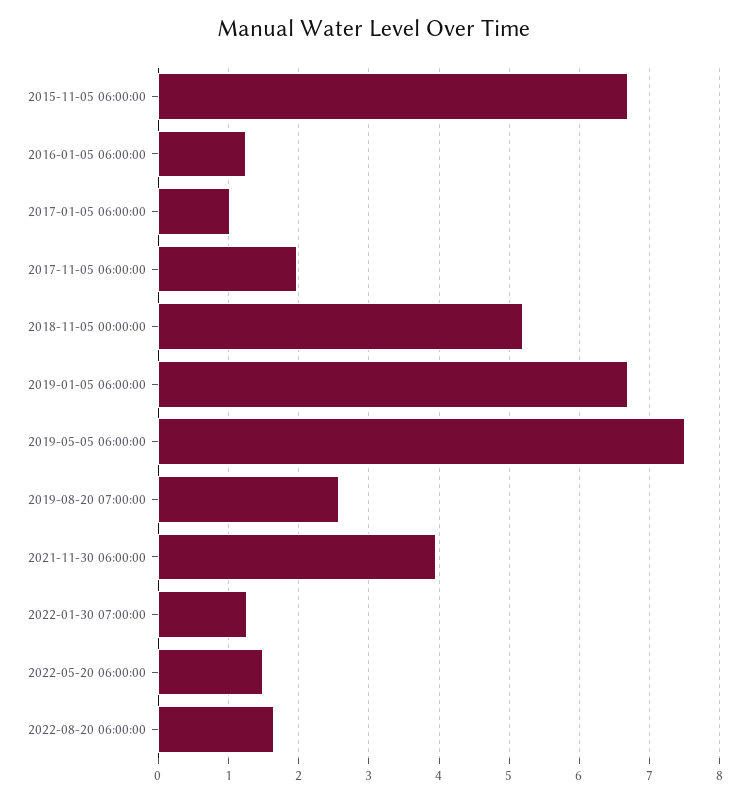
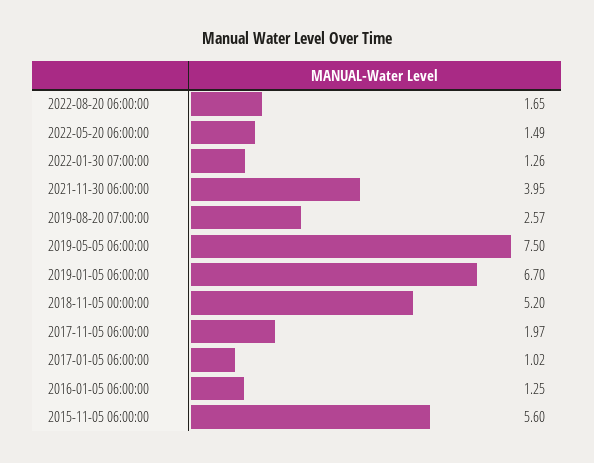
  {
-   "2015-11-05 06:00:00": 6.7,
+   "2015-11-05 06:00:00": 5.6,
    "2016-01-05 06:00:00": 1.25,
    "2017-01-05 06:00:00": 1.02,
    "2017-11-05 06:00:00": 1.97,
    "2018-11-05 00:00:00": 5.2,
    "2019-01-05 06:00:00": 6.7,
    "2019-05-05 06:00:00": 7.5,
    "2019-08-20 07:00:00": 2.57,
    "2021-11-30 06:00:00": 3.95,
    "2022-01-30 07:00:00": 1.26,
    "2022-05-20 06:00:00": 1.49,
    "2022-08-20 06:00:00": 1.65
  }

